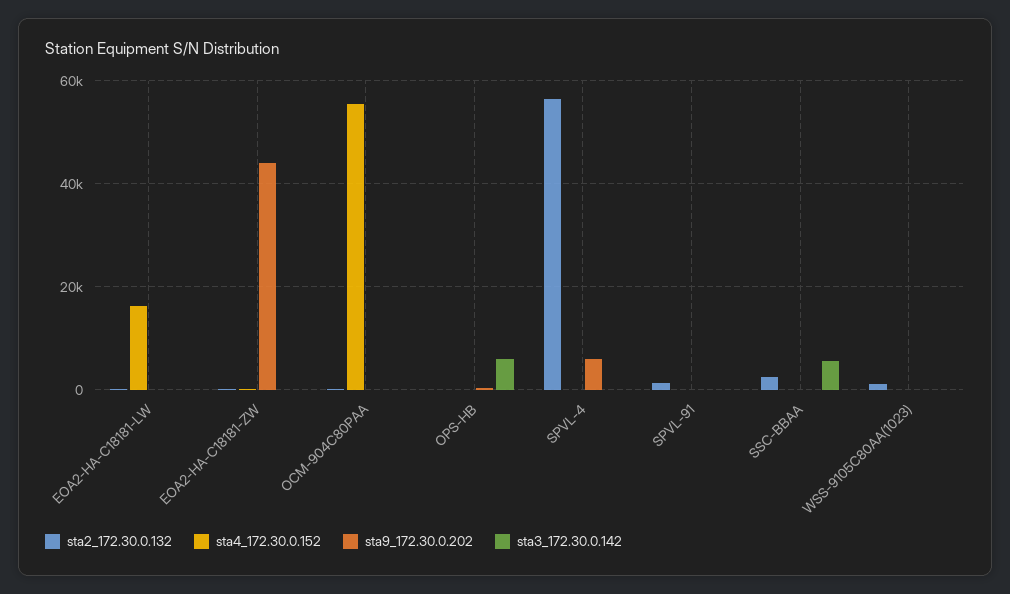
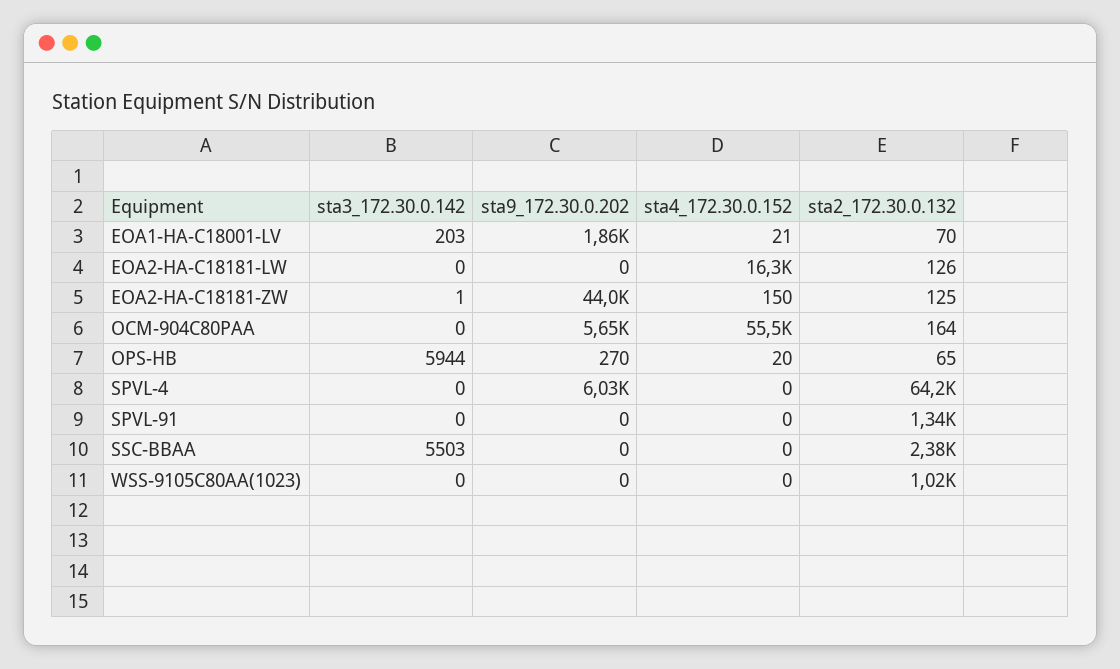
  {
    "sta2_172.30.0.132": {
      "EOA2-HA-C18181-LW": 126,
      "EOA2-HA-C18181-ZW": 125,
      "OCM-904C80PAA": 164,
      "OPS-HB": 65,
-     "SPVL-4": 56000,
+     "SPVL-4": 64200,
      "SPVL-91": 1340,
      "SSC-BBAA": 2380,
-     "WSS-9105C80AA(1023)": 1020
+     "WSS-9105C80AA(1023)": 1020,
+     "EOA1-HA-C18001-LV": 70
    },
    "sta4_172.30.0.152": {
      "EOA2-HA-C18181-LW": 16300,
      "EOA2-HA-C18181-ZW": 150,
      "OCM-904C80PAA": 55500,
      "OPS-HB": 20,
      "SPVL-4": 0,
      "SPVL-91": 0,
      "SSC-BBAA": 0,
-     "WSS-9105C80AA(1023)": 0
+     "WSS-9105C80AA(1023)": 0,
+     "EOA1-HA-C18001-LV": 21
    },
    "sta9_172.30.0.202": {
      "EOA2-HA-C18181-LW": 0,
      "EOA2-HA-C18181-ZW": 44000,
-     "OCM-904C80PAA": 0,
+     "OCM-904C80PAA": 5650,
      "OPS-HB": 270,
      "SPVL-4": 6030,
      "SPVL-91": 0,
      "SSC-BBAA": 0,
-     "WSS-9105C80AA(1023)": 0
+     "WSS-9105C80AA(1023)": 0,
+     "EOA1-HA-C18001-LV": 1860
    },
    "sta3_172.30.0.142": {
      "EOA2-HA-C18181-LW": 0,
      "EOA2-HA-C18181-ZW": 1,
      "OCM-904C80PAA": 0,
      "OPS-HB": 5944,
      "SPVL-4": 0,
      "SPVL-91": 0,
      "SSC-BBAA": 5503,
-     "WSS-9105C80AA(1023)": 0
+     "WSS-9105C80AA(1023)": 0,
+     "EOA1-HA-C18001-LV": 203
    }
  }

